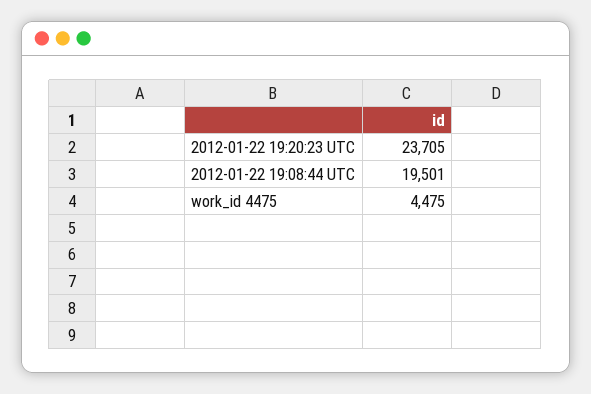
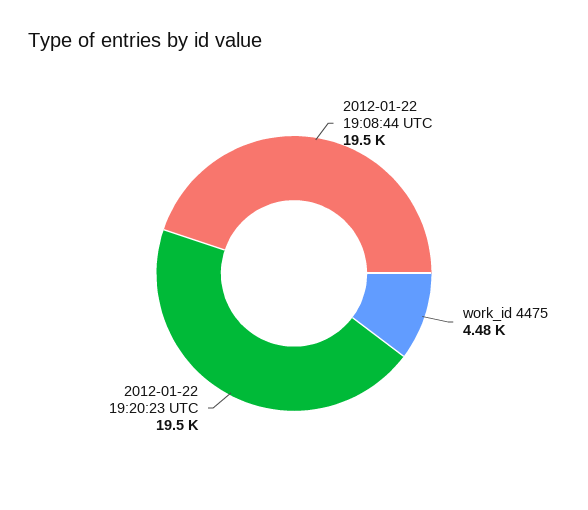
  {
-   "2012-01-22 19:20:23 UTC": 23705,
+   "2012-01-22 19:20:23 UTC": 19500,
    "2012-01-22 19:08:44 UTC": 19501,
    "work_id 4475": 4475
  }

